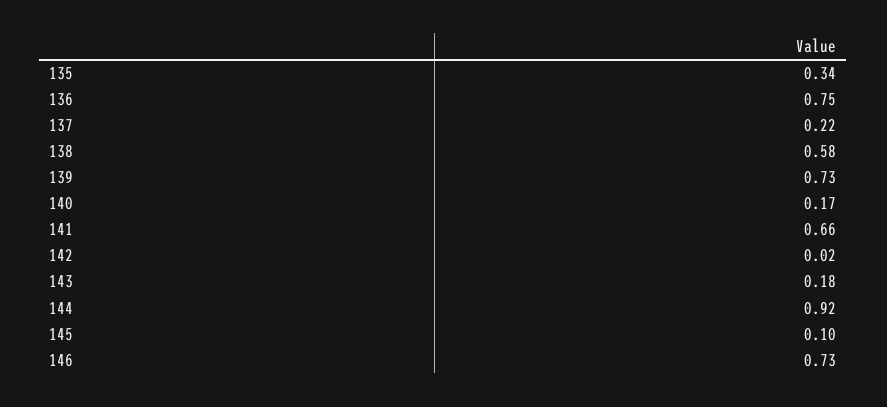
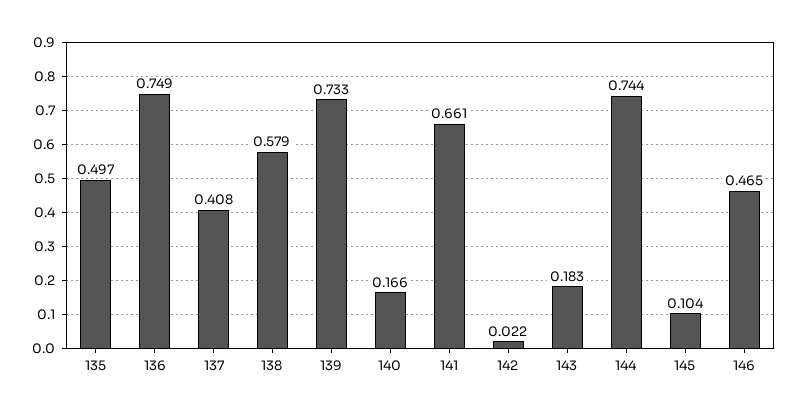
  {
-   "135": 0.34,
+   "135": 0.497,
    "136": 0.749,
-   "137": 0.22,
+   "137": 0.408,
    "138": 0.579,
    "139": 0.733,
    "140": 0.166,
    "141": 0.661,
    "142": 0.022,
    "143": 0.183,
-   "144": 0.92,
+   "144": 0.744,
    "145": 0.104,
-   "146": 0.73
+   "146": 0.465
  }

